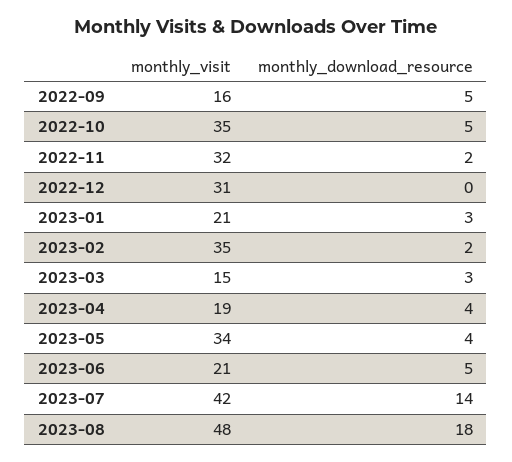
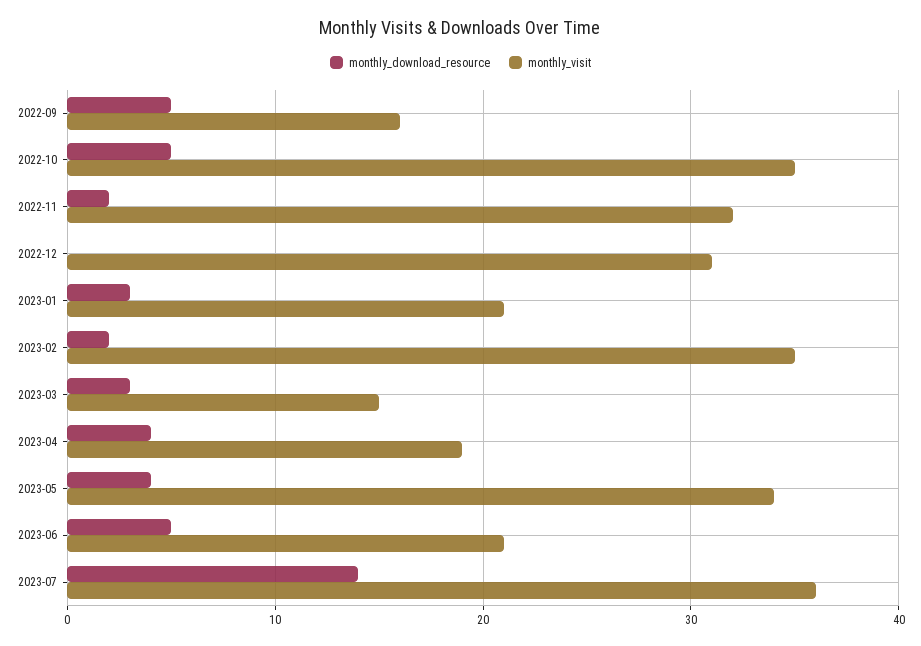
  {
    "monthly_visit": {
      "2022-09": 16,
      "2022-10": 35,
      "2022-11": 32,
      "2022-12": 31,
      "2023-01": 21,
      "2023-02": 35,
      "2023-03": 15,
      "2023-04": 19,
      "2023-05": 34,
      "2023-06": 21,
-     "2023-07": 42,
+     "2023-07": 36
-     "2023-08": 48
    },
    "monthly_download_resource": {
      "2022-09": 5,
      "2022-10": 5,
      "2022-11": 2,
      "2022-12": 0,
      "2023-01": 3,
      "2023-02": 2,
      "2023-03": 3,
      "2023-04": 4,
      "2023-05": 4,
      "2023-06": 5,
-     "2023-07": 14,
+     "2023-07": 14
-     "2023-08": 18
    }
  }

